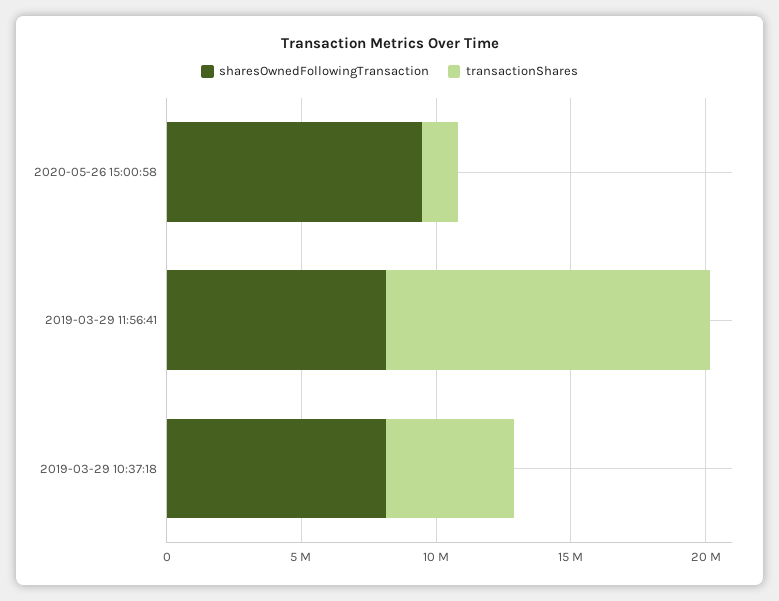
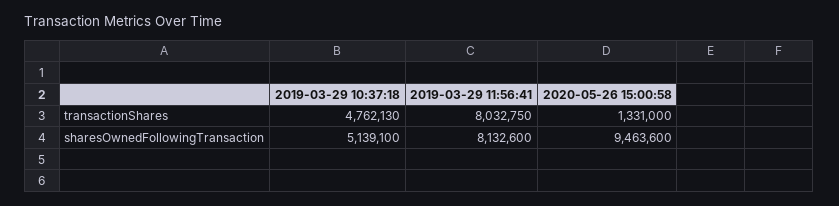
  {
    "sharesOwnedFollowingTransaction": {
      "2020-05-26 15:00:58": 9463600,
      "2019-03-29 11:56:41": 8132600,
-     "2019-03-29 10:37:18": 8000000
+     "2019-03-29 10:37:18": 5139100
    },
    "transactionShares": {
      "2020-05-26 15:00:58": 1331000,
-     "2019-03-29 11:56:41": 12000000,
+     "2019-03-29 11:56:41": 8032750,
      "2019-03-29 10:37:18": 4762130
    }
  }

